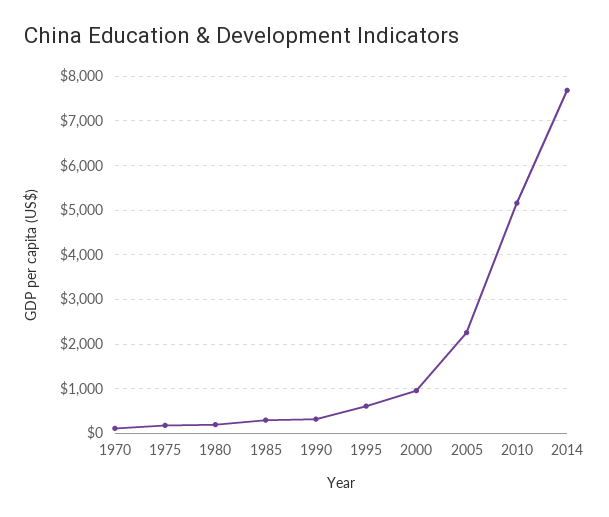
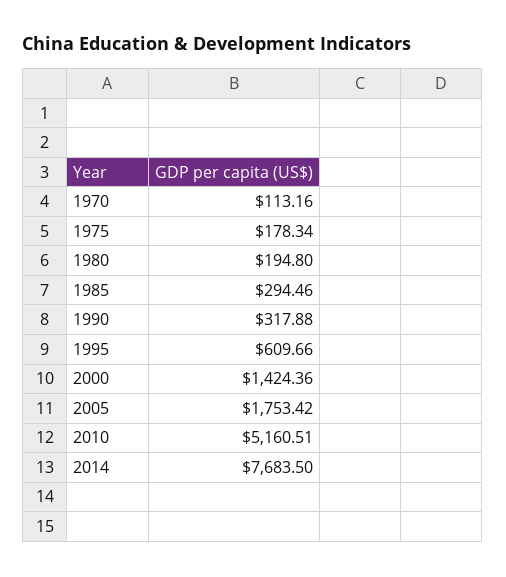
  {
    "1970": 113.16,
    "1975": 178.34,
    "1980": 194.8,
    "1985": 294.46,
    "1990": 317.88,
    "1995": 609.66,
-   "2000": 1000,
+   "2000": 1424.36,
-   "2005": 2200,
+   "2005": 1753.42,
    "2010": 5160.51,
    "2014": 7683.5
  }

